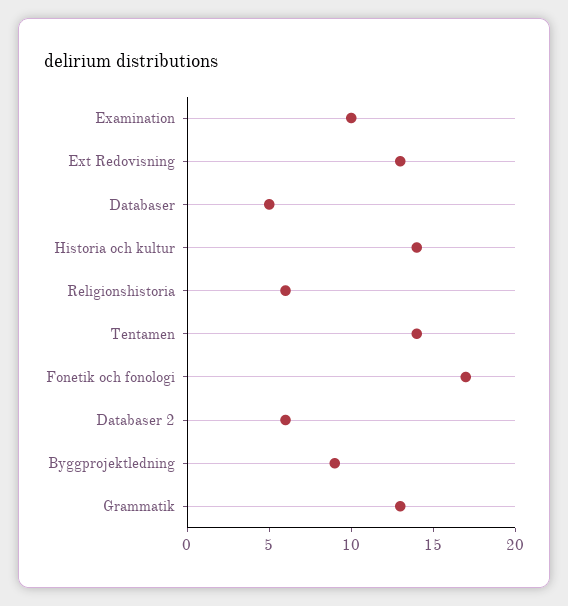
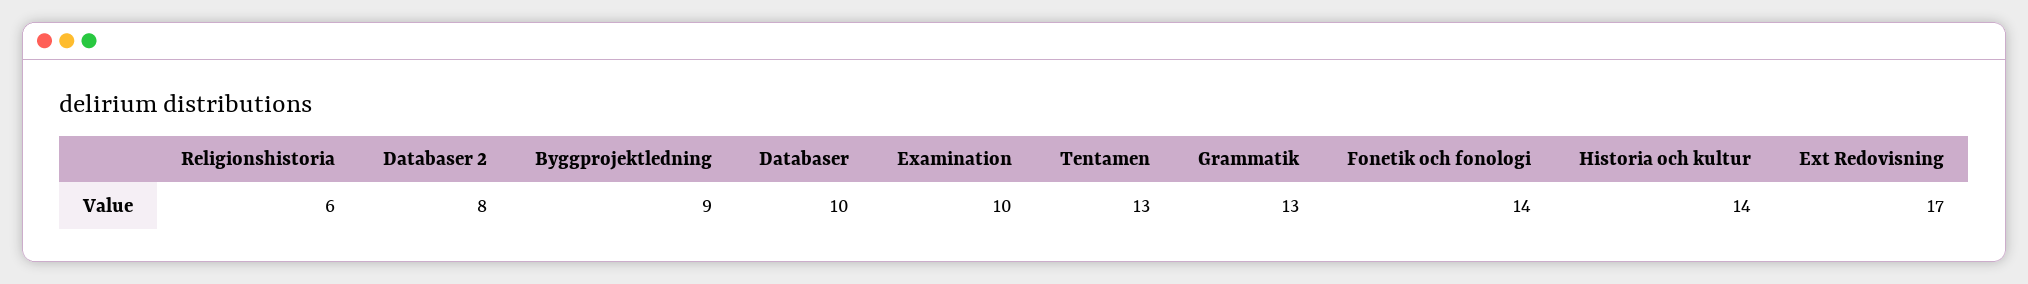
  {
    "Examination": 10,
-   "Ext Redovisning": 13,
+   "Ext Redovisning": 17,
-   "Databaser": 5,
+   "Databaser": 10,
    "Historia och kultur": 14,
    "Religionshistoria": 6,
-   "Tentamen": 14,
+   "Tentamen": 13,
-   "Fonetik och fonologi": 17,
+   "Fonetik och fonologi": 14,
-   "Databaser 2": 6,
+   "Databaser 2": 8,
    "Byggprojektledning": 9,
    "Grammatik": 13
  }

